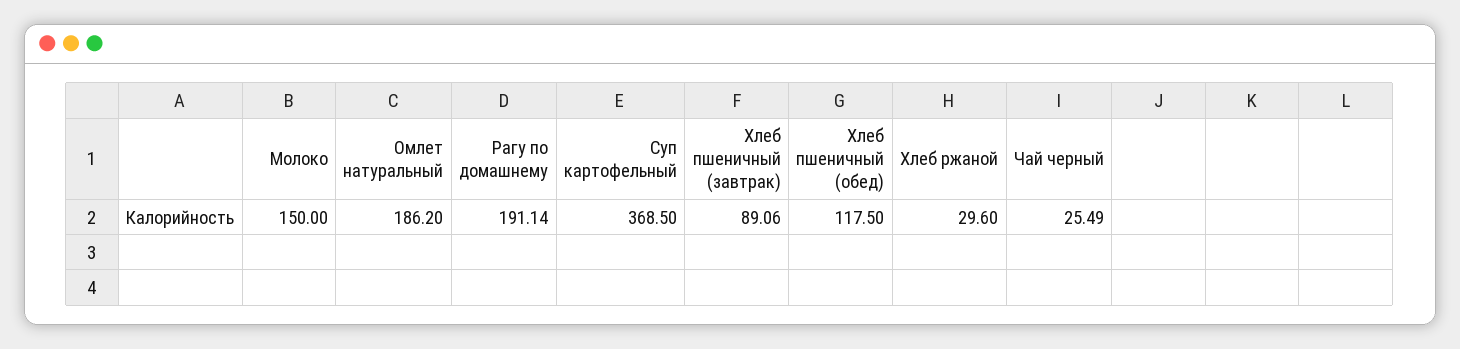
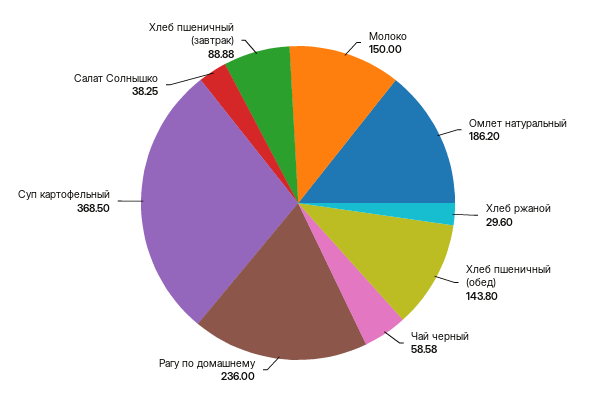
  {
    "Молоко": 150,
    "Омлет натуральный": 186.2,
-   "Рагу по домашнему": 191.14,
+   "Рагу по домашнему": 236,
    "Суп картофельный": 368.5,
-   "Хлеб пшеничный (завтрак)": 89.06,
+   "Хлеб пшеничный (завтрак)": 88.88,
-   "Хлеб пшеничный (обед)": 117.5,
+   "Хлеб пшеничный (обед)": 143.8,
    "Хлеб ржаной": 29.6,
-   "Чай черный": 25.49
+   "Чай черный": 58.58,
+   "Салат Солнышко": 38.25
  }

